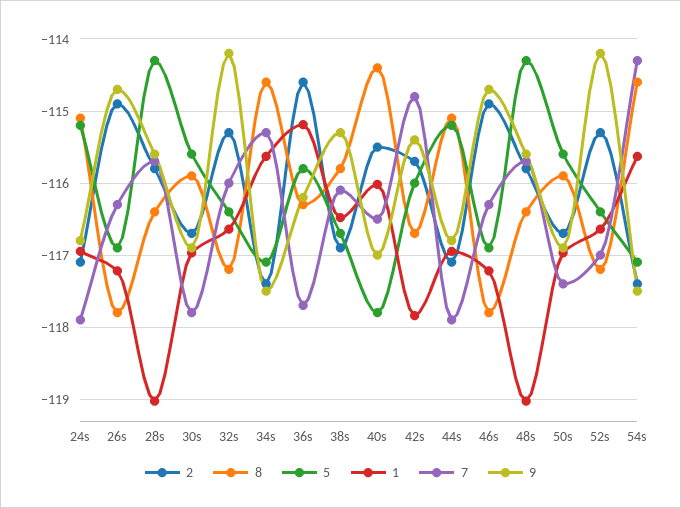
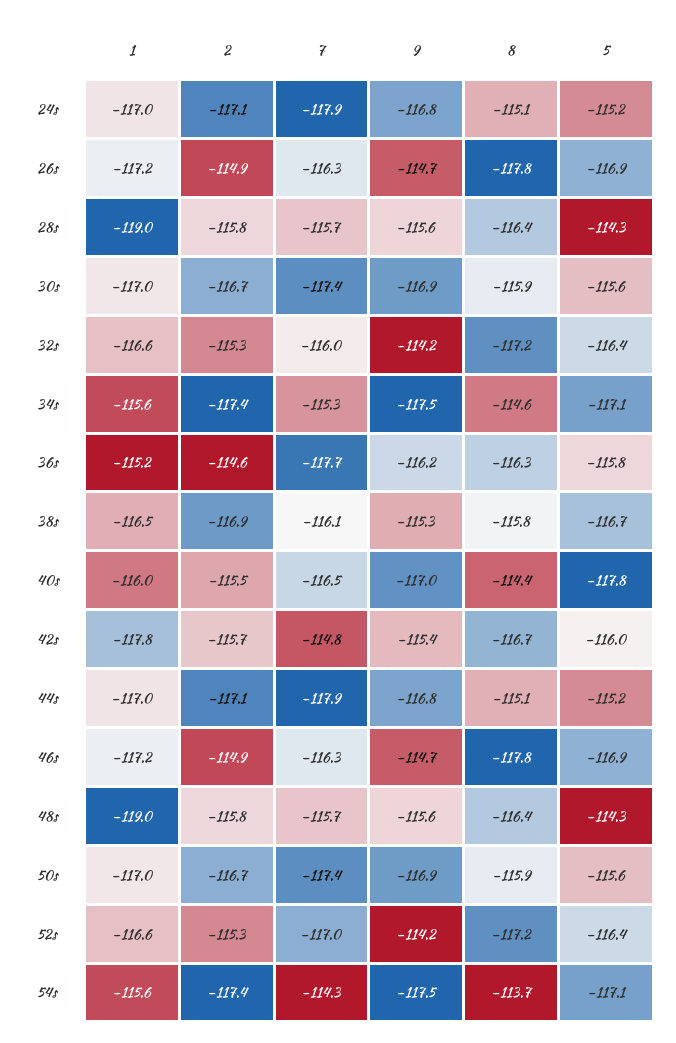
  {
    "2": {
      "24s": -117.1,
      "26s": -114.9,
      "28s": -115.8,
      "30s": -116.7,
      "32s": -115.3,
      "34s": -117.4,
      "36s": -114.6,
      "38s": -116.9,
      "40s": -115.5,
      "42s": -115.7,
      "44s": -117.1,
      "46s": -114.9,
      "48s": -115.8,
      "50s": -116.7,
      "52s": -115.3,
      "54s": -117.4
    },
    "8": {
      "24s": -115.1,
      "26s": -117.8,
      "28s": -116.4,
      "30s": -115.9,
      "32s": -117.2,
      "34s": -114.6,
      "36s": -116.3,
      "38s": -115.8,
      "40s": -114.4,
      "42s": -116.7,
      "44s": -115.1,
      "46s": -117.8,
      "48s": -116.4,
      "50s": -115.9,
      "52s": -117.2,
-     "54s": -114.6
+     "54s": -113.7
    },
    "5": {
      "24s": -115.2,
      "26s": -116.9,
      "28s": -114.3,
      "30s": -115.6,
      "32s": -116.4,
      "34s": -117.1,
      "36s": -115.8,
      "38s": -116.7,
      "40s": -117.8,
      "42s": -116,
      "44s": -115.2,
      "46s": -116.9,
      "48s": -114.3,
      "50s": -115.6,
      "52s": -116.4,
      "54s": -117.1
    },
    "1": {
      "24s": -117,
      "26s": -117.2,
      "28s": -119,
      "30s": -117,
      "32s": -116.6,
      "34s": -115.6,
      "36s": -115.2,
      "38s": -116.5,
      "40s": -116,
      "42s": -117.8,
      "44s": -117,
      "46s": -117.2,
      "48s": -119,
      "50s": -117,
      "52s": -116.6,
      "54s": -115.6
    },
    "7": {
      "24s": -117.9,
      "26s": -116.3,
      "28s": -115.7,
-     "30s": -117.8,
+     "30s": -117.4,
      "32s": -116,
      "34s": -115.3,
      "36s": -117.7,
      "38s": -116.1,
      "40s": -116.5,
      "42s": -114.8,
      "44s": -117.9,
      "46s": -116.3,
      "48s": -115.7,
      "50s": -117.4,
      "52s": -117,
      "54s": -114.3
    },
    "9": {
      "24s": -116.8,
      "26s": -114.7,
      "28s": -115.6,
      "30s": -116.9,
      "32s": -114.2,
      "34s": -117.5,
      "36s": -116.2,
      "38s": -115.3,
      "40s": -117,
      "42s": -115.4,
      "44s": -116.8,
      "46s": -114.7,
      "48s": -115.6,
      "50s": -116.9,
      "52s": -114.2,
      "54s": -117.5
    }
  }

